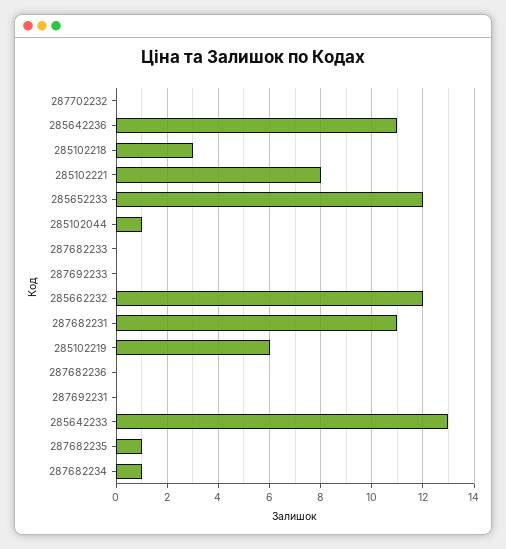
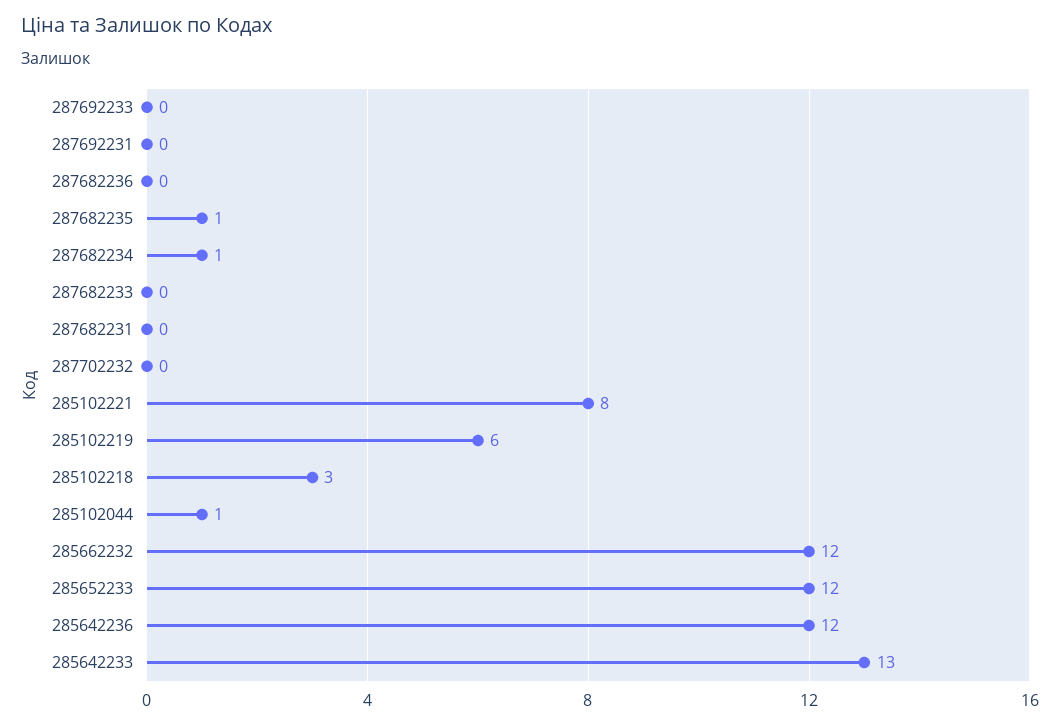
  {
    "287702232": 0,
-   "285642236": 11,
+   "285642236": 12,
    "285102218": 3,
    "285102221": 8,
    "285652233": 12,
    "285102044": 1,
    "287682233": 0,
    "287692233": 0,
    "285662232": 12,
-   "287682231": 11,
+   "287682231": 0,
    "285102219": 6,
    "287682236": 0,
    "287692231": 0,
    "285642233": 13,
    "287682235": 1,
    "287682234": 1
  }

